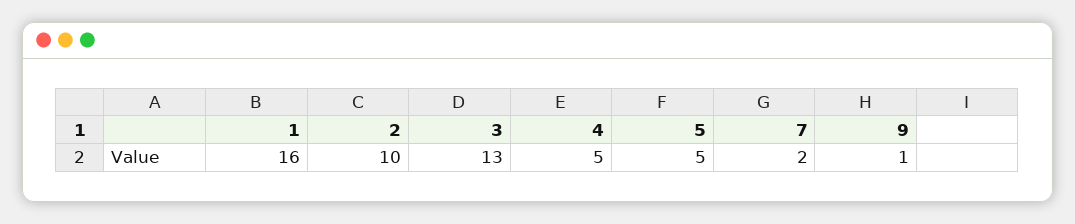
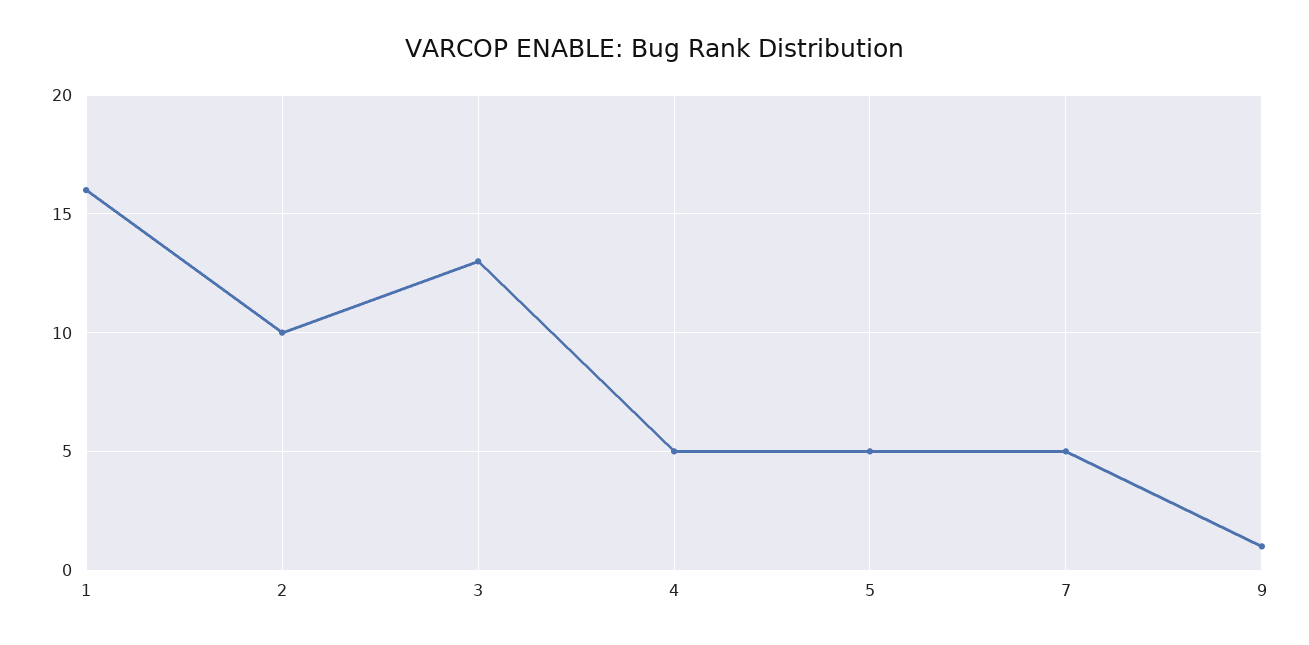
  {
    "1": 16,
    "2": 10,
    "3": 13,
    "4": 5,
    "5": 5,
-   "7": 2,
+   "7": 5,
    "9": 1
  }

